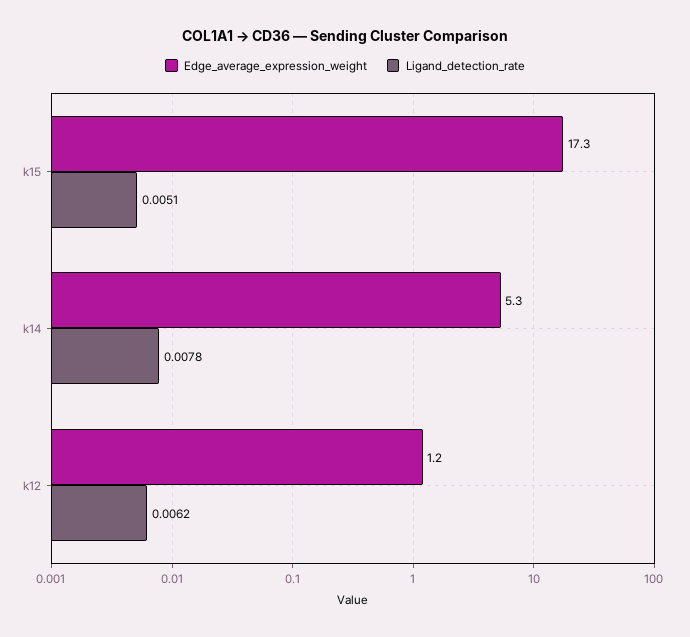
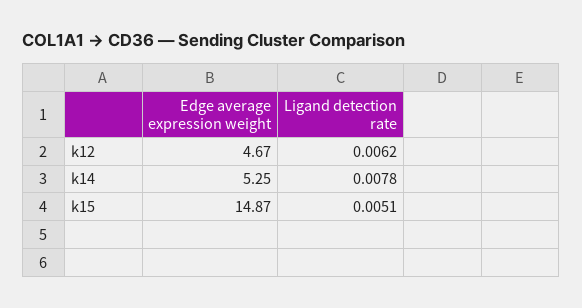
  {
    "Edge_average_expression_weight": {
-     "k15": 17.3,
+     "k15": 14.87,
      "k14": 5.25,
-     "k12": 1.2
+     "k12": 4.67
    },
    "Ligand_detection_rate": {
      "k15": 0.0051,
      "k14": 0.0078,
      "k12": 0.0062
    }
  }

